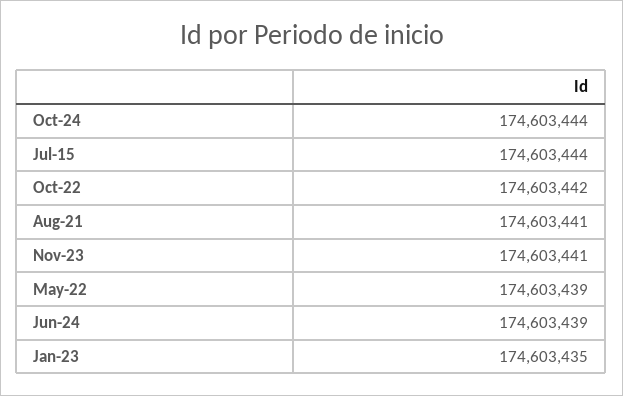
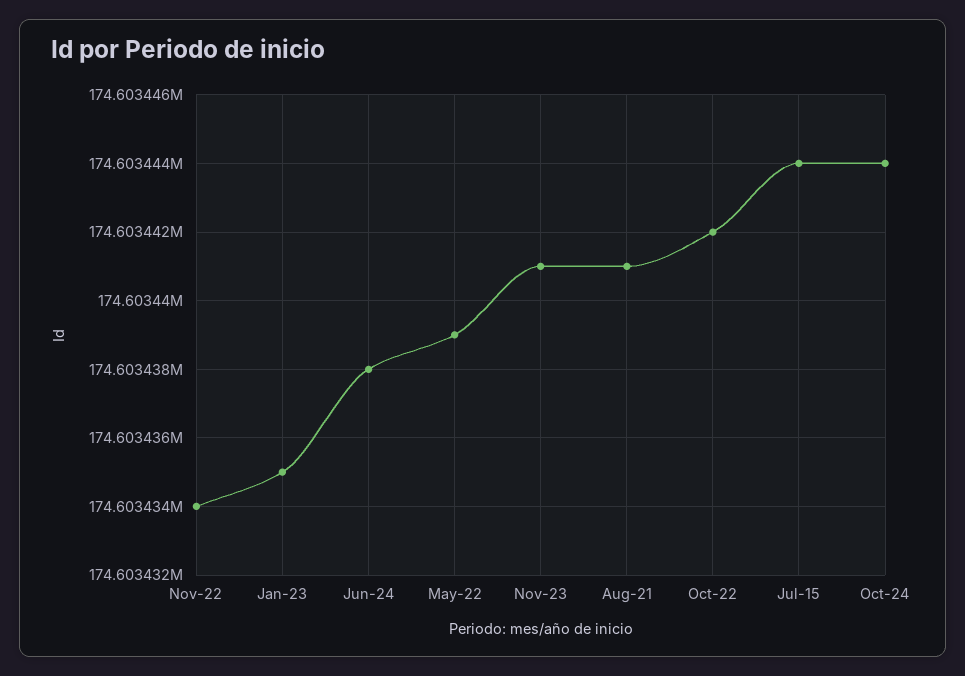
  {
    "Oct-24": 174603444,
    "Jul-15": 174603444,
    "Oct-22": 174603442,
    "Aug-21": 174603441,
    "Nov-23": 174603441,
    "May-22": 174603439,
-   "Jun-24": 174603439,
+   "Jun-24": 174603438,
-   "Jan-23": 174603435
+   "Jan-23": 174603435,
+   "Nov-22": 174603434
  }

